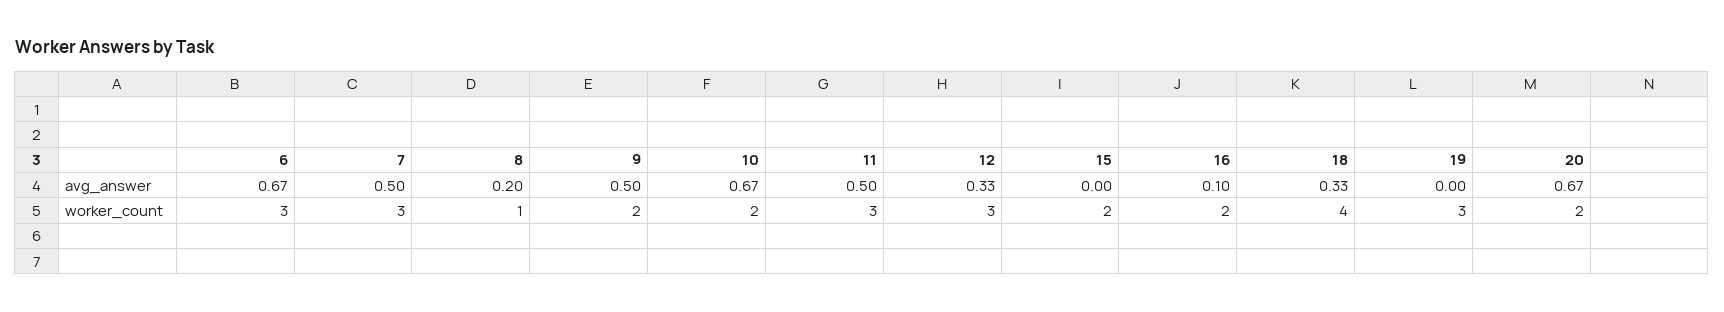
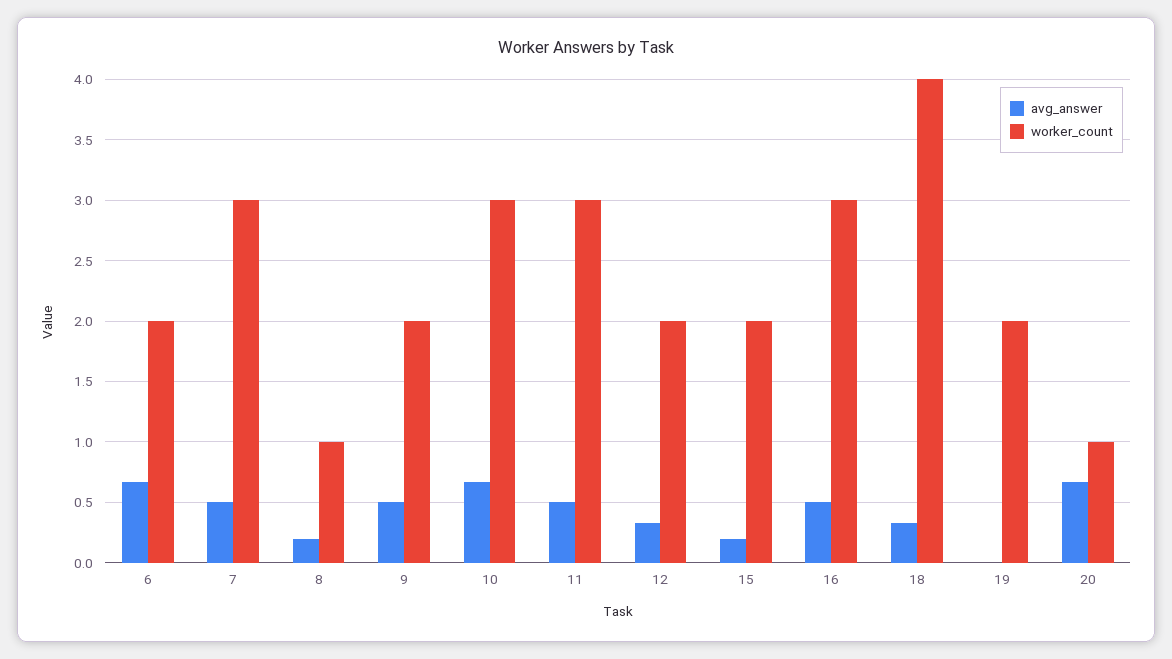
  {
    "avg_answer": {
      "6": 0.67,
      "7": 0.5,
      "8": 0.2,
      "9": 0.5,
      "10": 0.67,
      "11": 0.5,
      "12": 0.33,
-     "15": 0,
+     "15": 0.2,
-     "16": 0.1,
+     "16": 0.5,
      "18": 0.33,
      "19": 0,
      "20": 0.67
    },
    "worker_count": {
-     "6": 3,
+     "6": 2,
      "7": 3,
      "8": 1,
      "9": 2,
-     "10": 2,
+     "10": 3,
      "11": 3,
-     "12": 3,
+     "12": 2,
      "15": 2,
-     "16": 2,
+     "16": 3,
      "18": 4,
-     "19": 3,
+     "19": 2,
-     "20": 2
+     "20": 1
    }
  }

